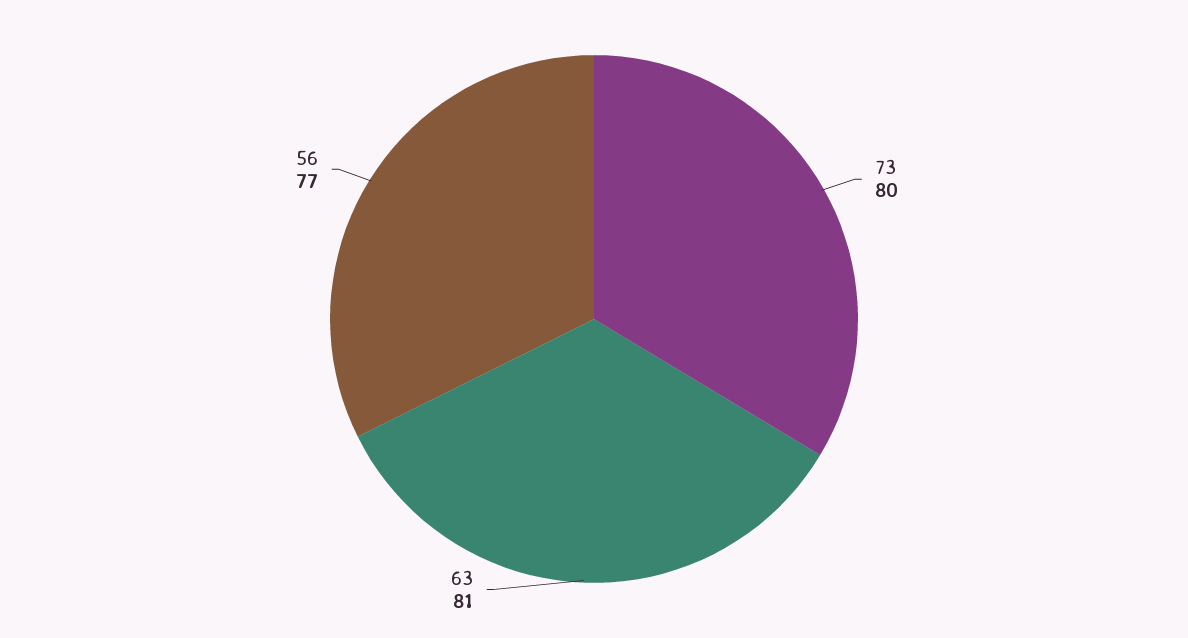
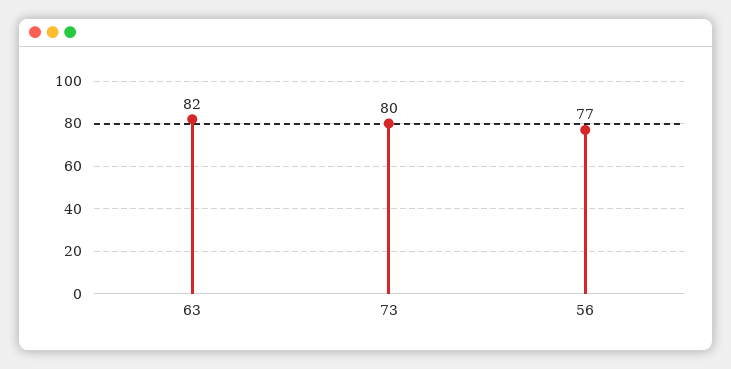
  {
    "73": 80,
-   "63": 81,
+   "63": 82,
    "56": 77
  }

